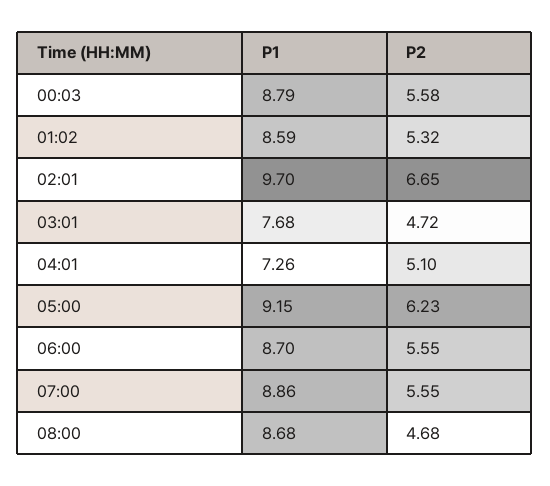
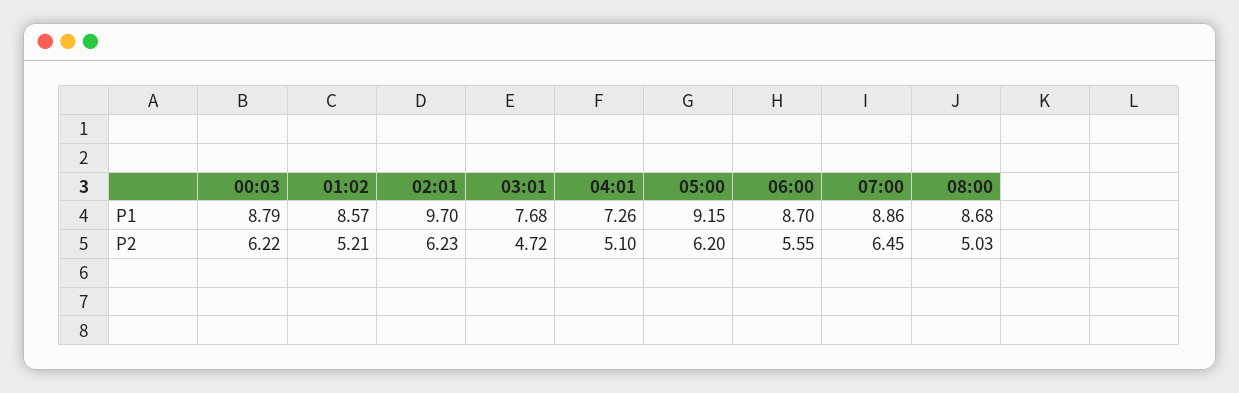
  {
    "P1": {
      "00:03": 8.79,
-     "01:02": 8.59,
+     "01:02": 8.57,
      "02:01": 9.7,
      "03:01": 7.68,
      "04:01": 7.26,
      "05:00": 9.15,
      "06:00": 8.7,
      "07:00": 8.86,
      "08:00": 8.68
    },
    "P2": {
-     "00:03": 5.58,
+     "00:03": 6.22,
-     "01:02": 5.32,
+     "01:02": 5.21,
-     "02:01": 6.65,
+     "02:01": 6.23,
      "03:01": 4.72,
      "04:01": 5.1,
-     "05:00": 6.23,
+     "05:00": 6.2,
      "06:00": 5.55,
-     "07:00": 5.55,
+     "07:00": 6.45,
-     "08:00": 4.68
+     "08:00": 5.03
    }
  }

